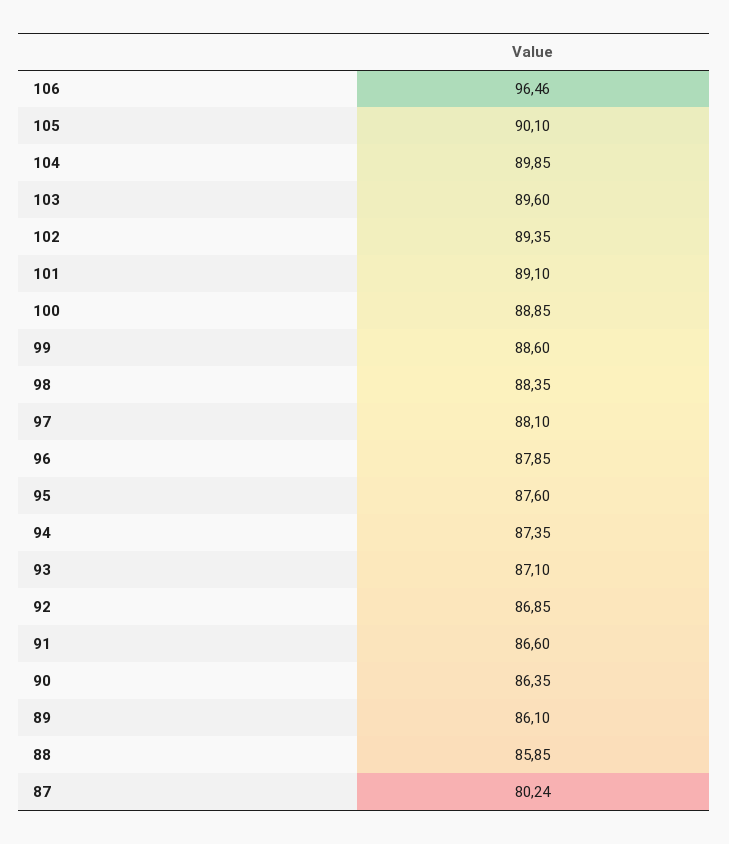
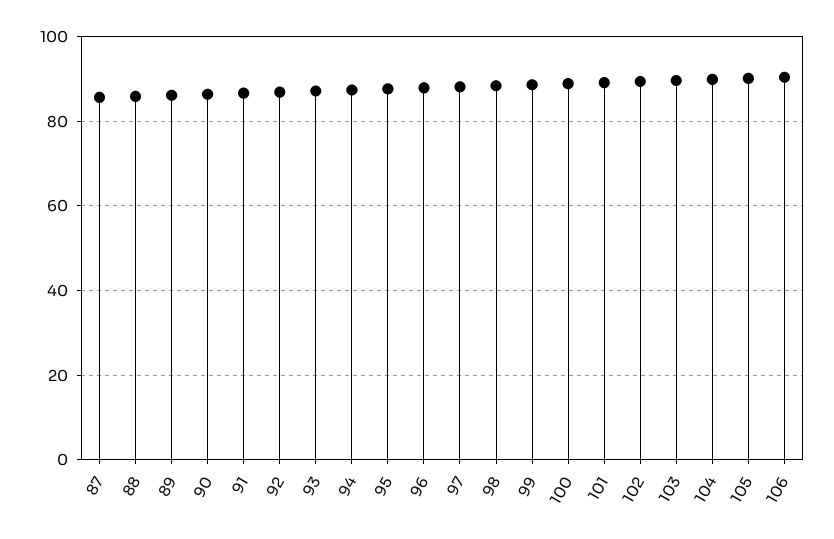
  {
-   "106": 96.46,
+   "106": 90,
    "105": 90.1,
    "104": 89.85,
    "103": 89.6,
    "102": 89.35,
    "101": 89.1,
    "100": 88.85,
    "99": 88.6,
    "98": 88.35,
    "97": 88.1,
    "96": 87.85,
    "95": 87.6,
    "94": 87.35,
    "93": 87.1,
    "92": 86.85,
    "91": 86.6,
    "90": 86.35,
    "89": 86.1,
    "88": 85.85,
-   "87": 80.24
+   "87": 86
  }

